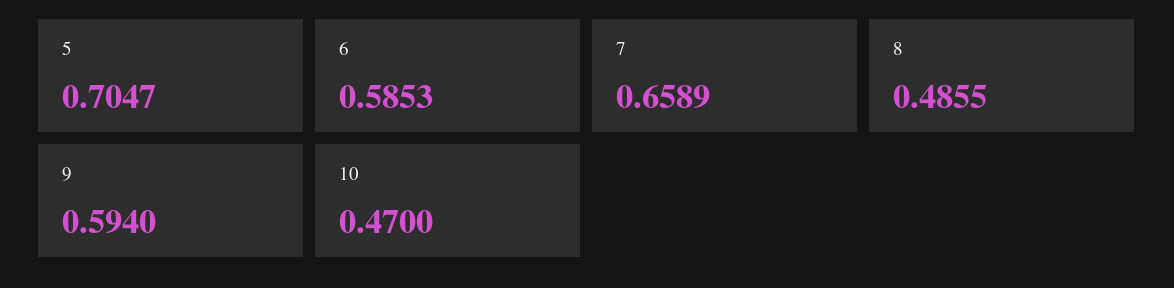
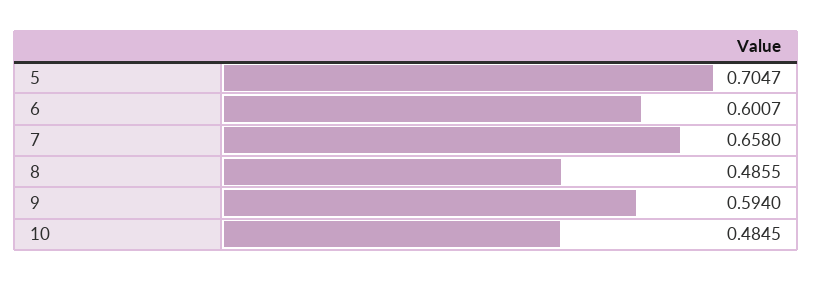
  {
    "5": 0.7047,
-   "6": 0.5853,
+   "6": 0.6007,
-   "7": 0.6589,
+   "7": 0.658,
    "8": 0.4855,
    "9": 0.594,
-   "10": 0.47
+   "10": 0.4845
  }

